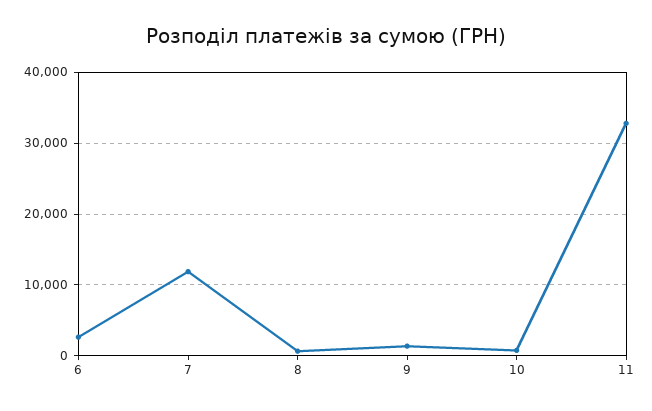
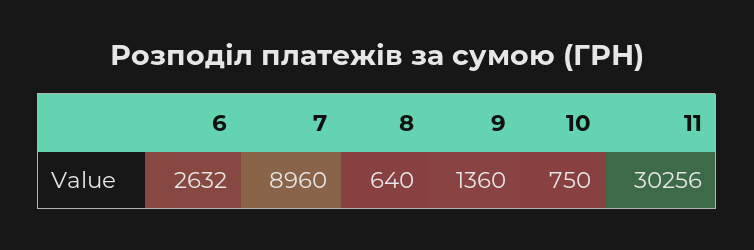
  {
    "6": 2632,
-   "7": 12000,
+   "7": 8960,
    "8": 640,
    "9": 1360,
    "10": 750,
-   "11": 33000
+   "11": 30256
  }

